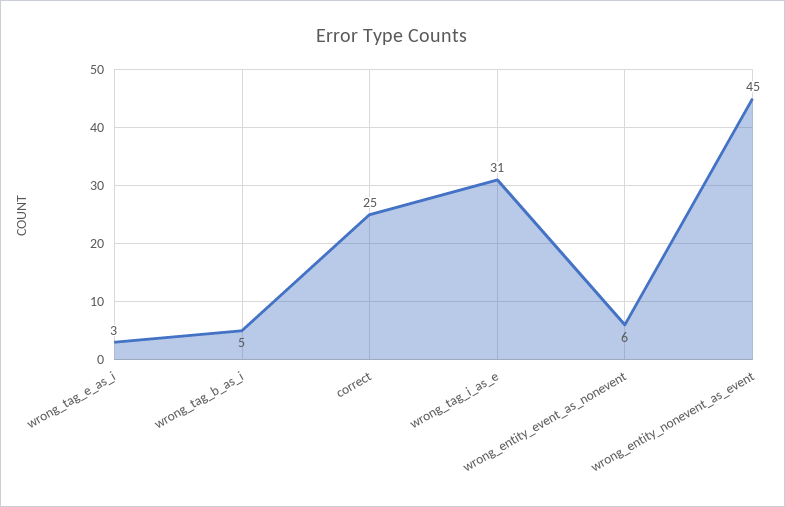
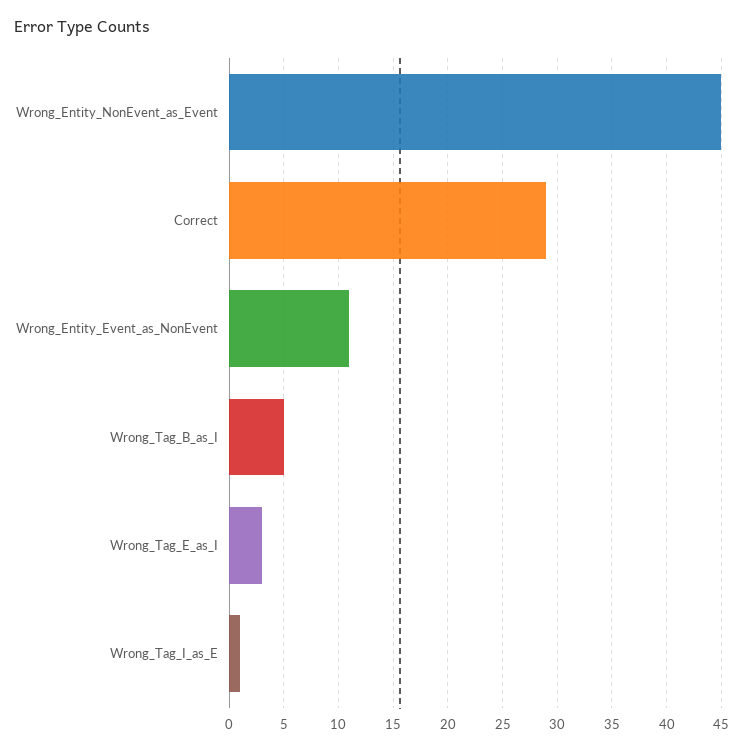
  {
    "wrong_tag_e_as_i": 3,
    "wrong_tag_b_as_i": 5,
-   "correct": 25,
+   "correct": 29,
-   "wrong_tag_i_as_e": 31,
+   "wrong_tag_i_as_e": 1,
-   "wrong_entity_event_as_nonevent": 6,
+   "wrong_entity_event_as_nonevent": 11,
    "wrong_entity_nonevent_as_event": 45
  }

